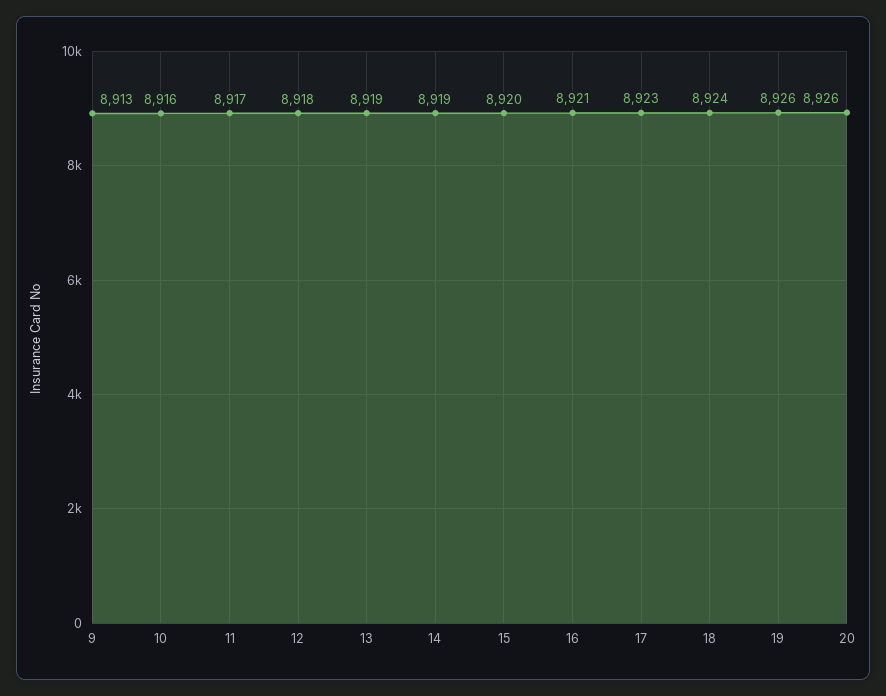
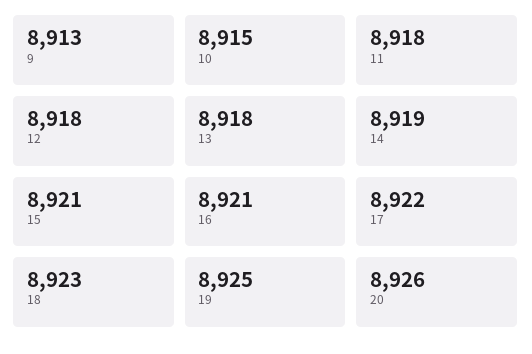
  {
    "9": 8913,
-   "10": 8916,
+   "10": 8915,
-   "11": 8917,
+   "11": 8918,
    "12": 8918,
-   "13": 8919,
+   "13": 8918,
    "14": 8919,
-   "15": 8920,
+   "15": 8921,
    "16": 8921,
-   "17": 8923,
+   "17": 8922,
-   "18": 8924,
+   "18": 8923,
-   "19": 8926,
+   "19": 8925,
    "20": 8926
  }

